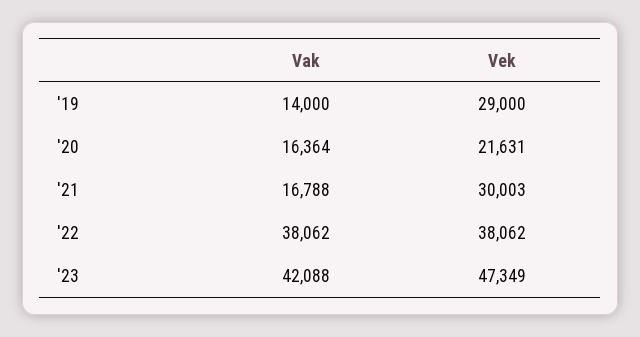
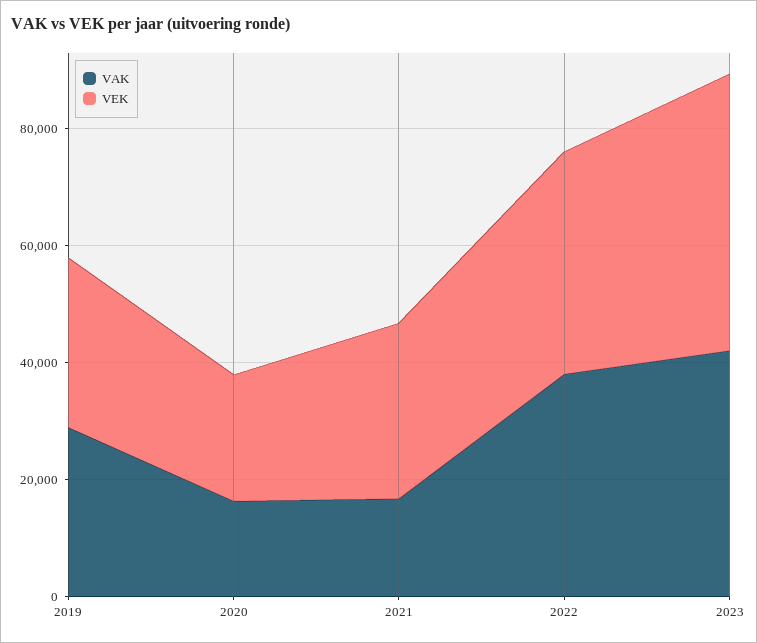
  {
    "Vak": {
-     "'19": 14000,
+     "'19": 30000,
      "'20": 16364,
      "'21": 16788,
      "'22": 38062,
      "'23": 42088
    },
    "Vek": {
      "'19": 29000,
      "'20": 21631,
      "'21": 30003,
      "'22": 38062,
      "'23": 47349
    }
  }

